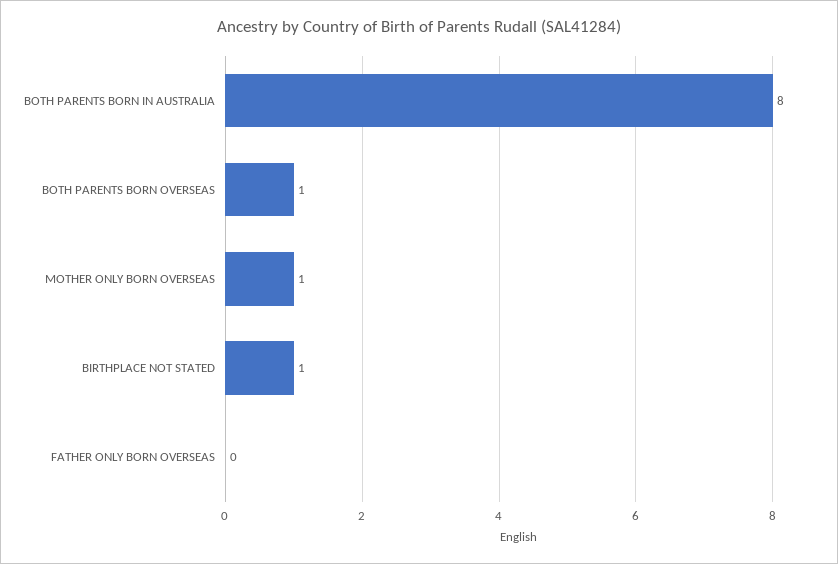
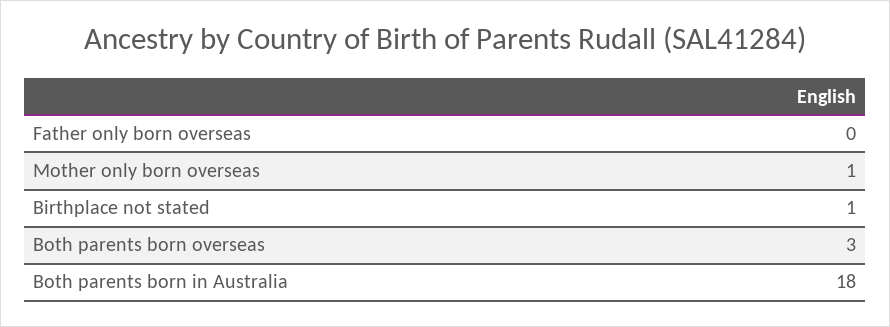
  {
-   "BOTH PARENTS BORN IN AUSTRALIA": 8,
+   "BOTH PARENTS BORN IN AUSTRALIA": 18,
-   "BOTH PARENTS BORN OVERSEAS": 1,
+   "BOTH PARENTS BORN OVERSEAS": 3,
    "MOTHER ONLY BORN OVERSEAS": 1,
    "BIRTHPLACE NOT STATED": 1,
    "FATHER ONLY BORN OVERSEAS": 0
  }

